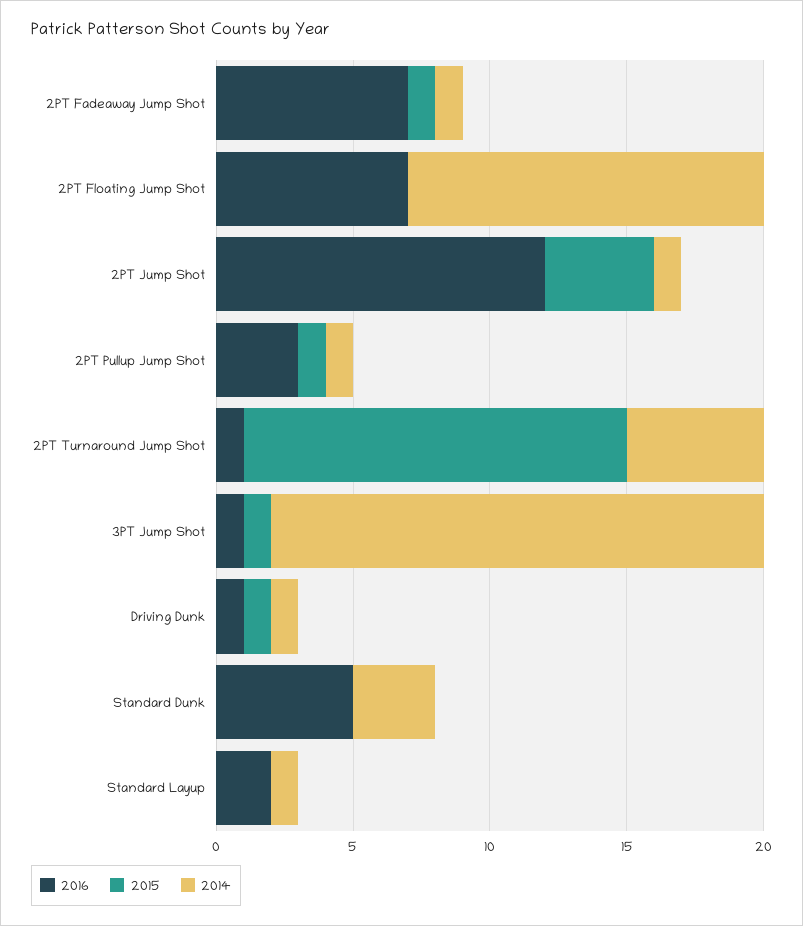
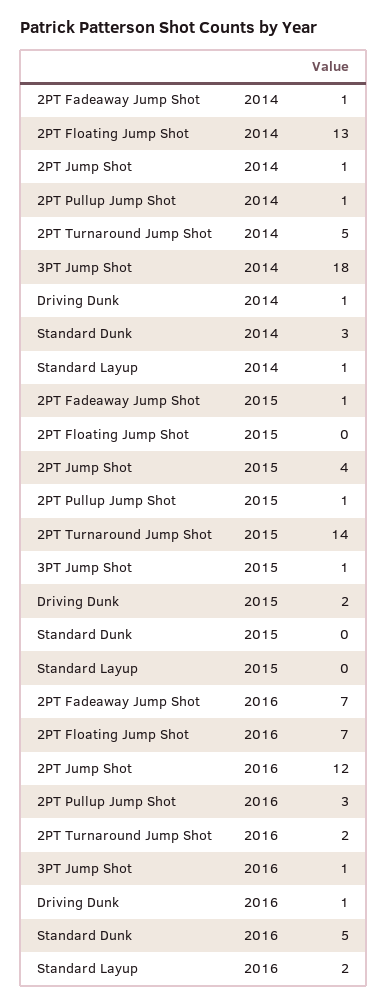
  {
    "2016": {
      "2PT Fadeaway Jump Shot": 7,
      "2PT Floating Jump Shot": 7,
      "2PT Jump Shot": 12,
      "2PT Pullup Jump Shot": 3,
-     "2PT Turnaround Jump Shot": 1,
+     "2PT Turnaround Jump Shot": 2,
      "3PT Jump Shot": 1,
      "Driving Dunk": 1,
      "Standard Dunk": 5,
      "Standard Layup": 2
    },
    "2015": {
      "2PT Fadeaway Jump Shot": 1,
      "2PT Floating Jump Shot": 0,
      "2PT Jump Shot": 4,
      "2PT Pullup Jump Shot": 1,
      "2PT Turnaround Jump Shot": 14,
      "3PT Jump Shot": 1,
-     "Driving Dunk": 1,
+     "Driving Dunk": 2,
      "Standard Dunk": 0,
      "Standard Layup": 0
    },
    "2014": {
      "2PT Fadeaway Jump Shot": 1,
      "2PT Floating Jump Shot": 13,
      "2PT Jump Shot": 1,
      "2PT Pullup Jump Shot": 1,
      "2PT Turnaround Jump Shot": 5,
      "3PT Jump Shot": 18,
      "Driving Dunk": 1,
      "Standard Dunk": 3,
      "Standard Layup": 1
    }
  }

